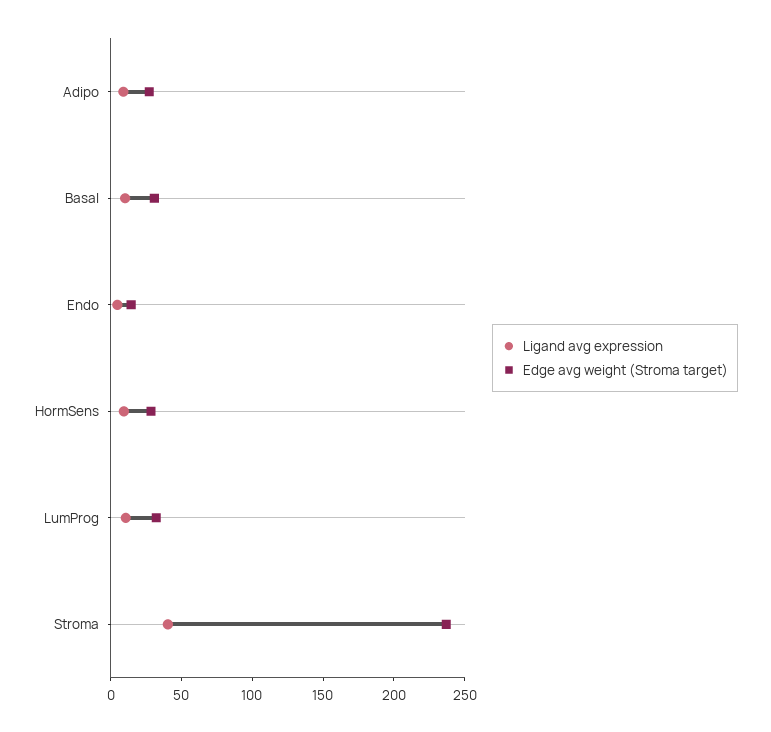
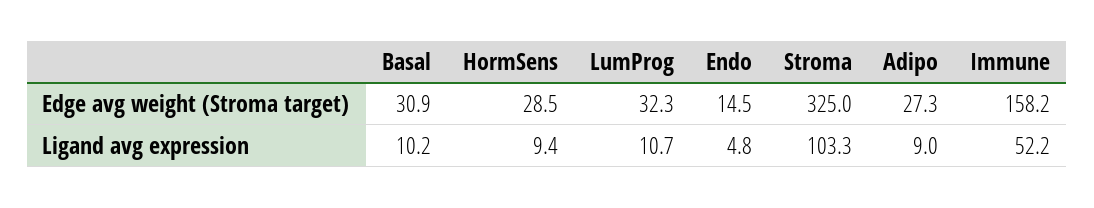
  {
    "Ligand avg expression": {
      "Adipo": 9,
      "Basal": 10.2,
      "Endo": 4.8,
      "HormSens": 9.4,
      "LumProg": 10.7,
-     "Stroma": 40
+     "Stroma": 103.3,
+     "Immune": 52.2
    },
    "Edge avg weight (Stroma target)": {
      "Adipo": 27.3,
      "Basal": 30.9,
      "Endo": 14.5,
      "HormSens": 28.5,
      "LumProg": 32.3,
-     "Stroma": 240
+     "Stroma": 325,
+     "Immune": 158.2
    }
  }

